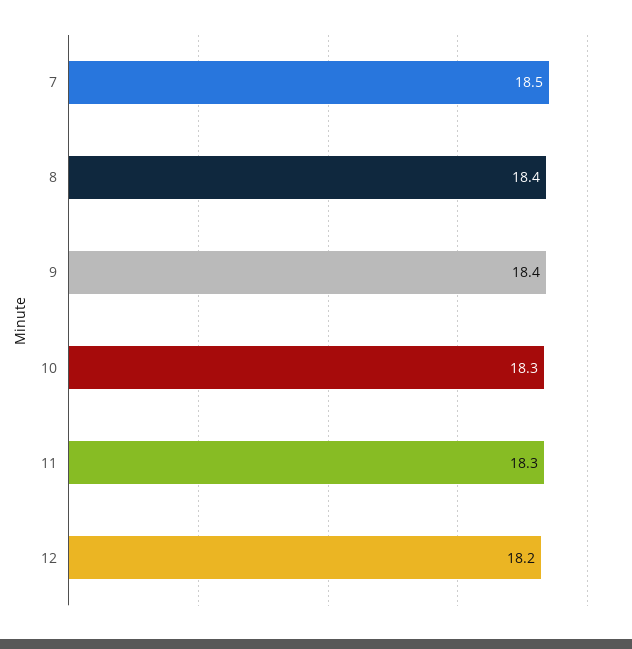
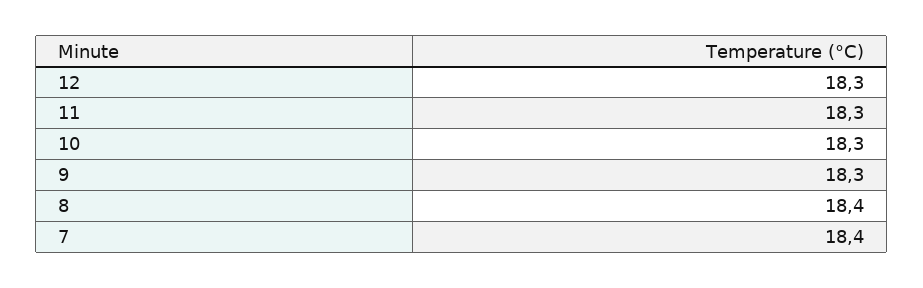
  {
-   "7": 18.5,
+   "7": 18.4,
    "8": 18.4,
-   "9": 18.4,
+   "9": 18.3,
    "10": 18.3,
    "11": 18.3,
-   "12": 18.2
+   "12": 18.3
  }

